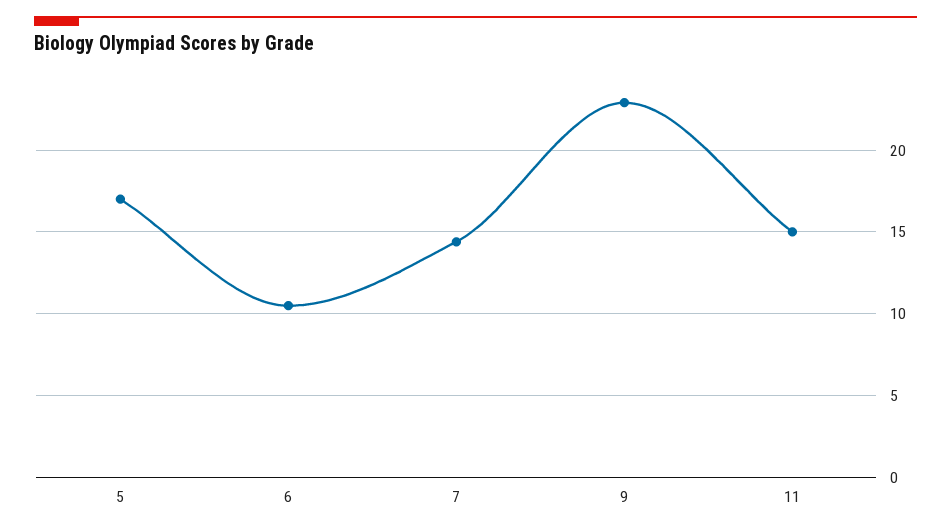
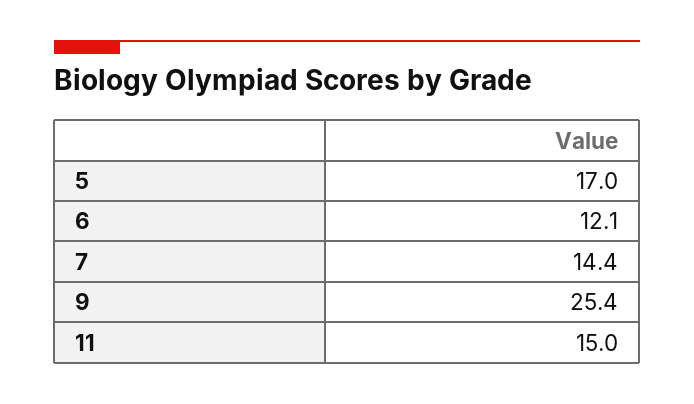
  {
    "5": 17,
-   "6": 10.5,
+   "6": 12.1,
    "7": 14.4,
-   "9": 23,
+   "9": 25.4,
    "11": 15
  }

